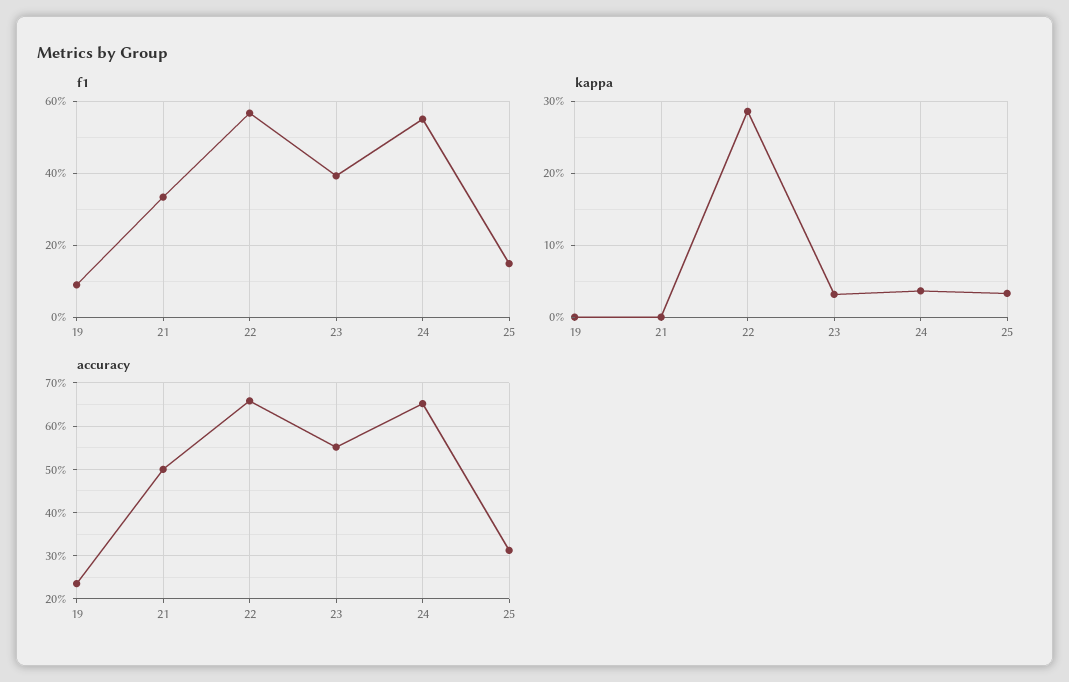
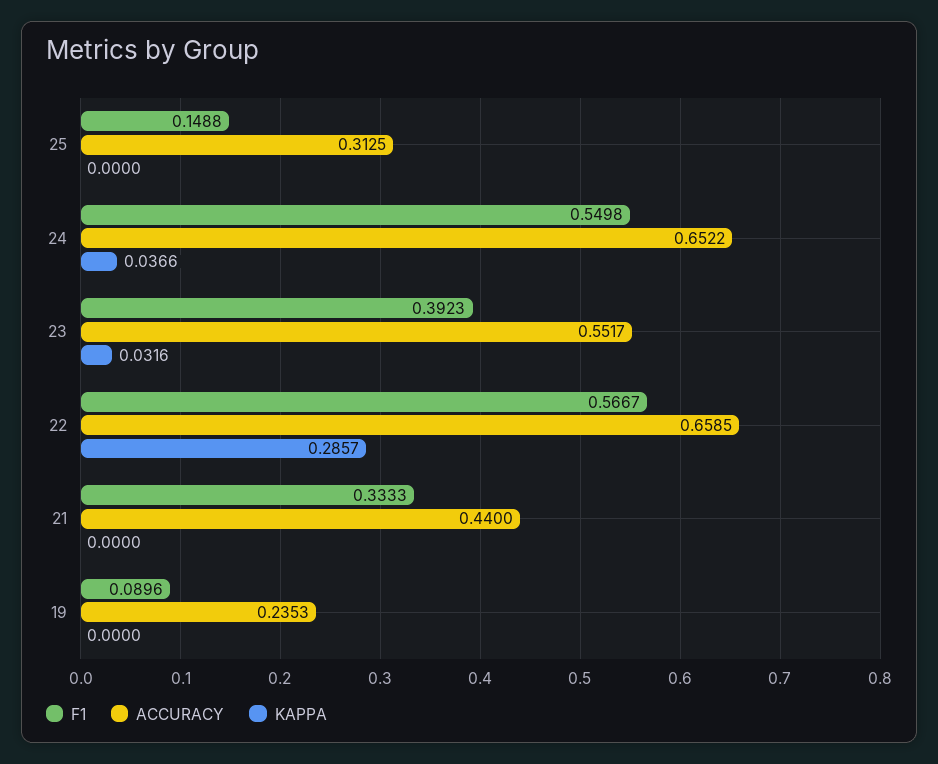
  {
    "f1": {
      "19": 0.0896,
      "21": 0.3333,
      "22": 0.5667,
      "23": 0.3923,
      "24": 0.5498,
      "25": 0.1488
    },
    "kappa": {
      "19": 0,
      "21": 0,
      "22": 0.2857,
      "23": 0.0316,
      "24": 0.0366,
-     "25": 0.03
+     "25": 0
    },
    "accuracy": {
      "19": 0.2353,
-     "21": 0.5,
+     "21": 0.44,
      "22": 0.6585,
      "23": 0.5517,
      "24": 0.6522,
      "25": 0.3125
    }
  }

